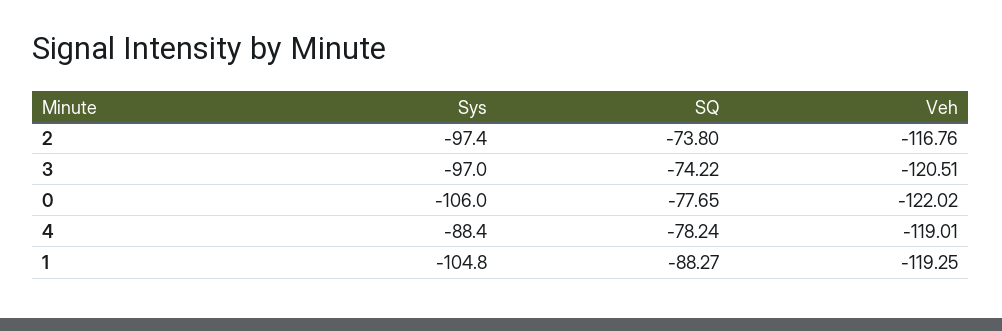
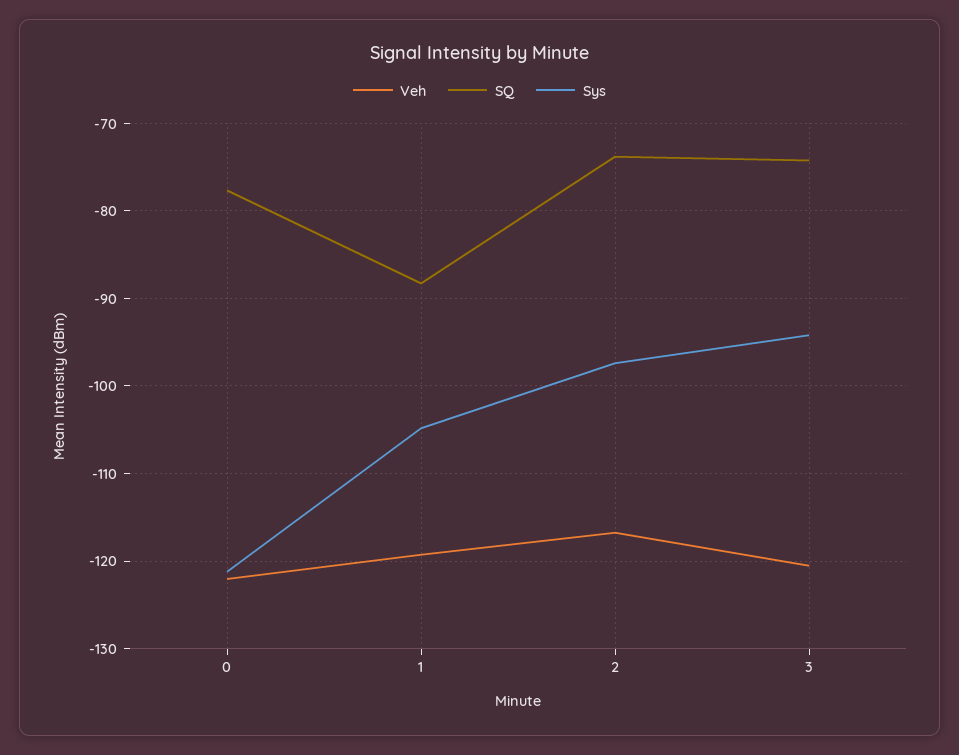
  {
    "Sys": {
      "2": -97.4,
-     "3": -97,
+     "3": -94,
-     "0": -106,
+     "0": -121,
-     "4": -88.4,
      "1": -104.8
    },
    "SQ": {
      "2": -73.8,
      "3": -74.22,
      "0": -77.65,
-     "4": -78.24,
      "1": -88.27
    },
    "Veh": {
      "2": -116.76,
      "3": -120.51,
      "0": -122.02,
-     "4": -119.01,
      "1": -119.25
    }
  }

